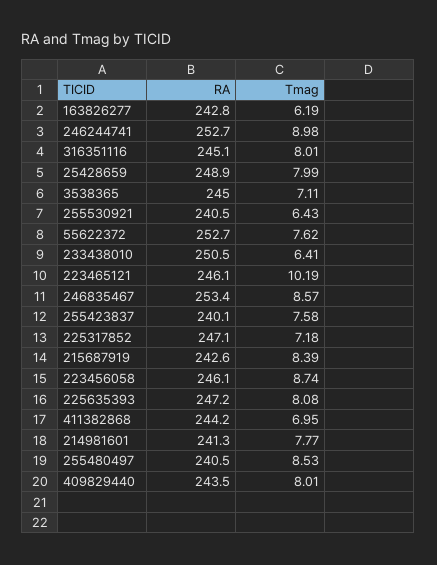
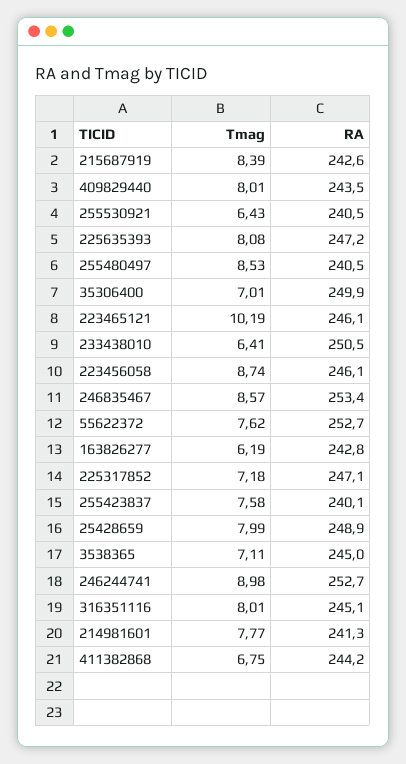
  {
    "RA": {
      "163826277": 242.8,
      "246244741": 252.7,
      "316351116": 245.1,
      "25428659": 248.9,
      "3538365": 245,
      "255530921": 240.5,
      "55622372": 252.7,
      "233438010": 250.5,
      "223465121": 246.1,
      "246835467": 253.4,
      "255423837": 240.1,
      "225317852": 247.1,
      "215687919": 242.6,
      "223456058": 246.1,
      "225635393": 247.2,
      "411382868": 244.2,
      "214981601": 241.3,
      "255480497": 240.5,
-     "409829440": 243.5
+     "409829440": 243.5,
+     "35306400": 249.9
    },
    "Tmag": {
      "163826277": 6.19,
      "246244741": 8.98,
      "316351116": 8.01,
      "25428659": 7.99,
      "3538365": 7.11,
      "255530921": 6.43,
      "55622372": 7.62,
      "233438010": 6.41,
      "223465121": 10.19,
      "246835467": 8.57,
      "255423837": 7.58,
      "225317852": 7.18,
      "215687919": 8.39,
      "223456058": 8.74,
      "225635393": 8.08,
-     "411382868": 6.95,
+     "411382868": 6.75,
      "214981601": 7.77,
      "255480497": 8.53,
-     "409829440": 8.01
+     "409829440": 8.01,
+     "35306400": 7.01
    }
  }

